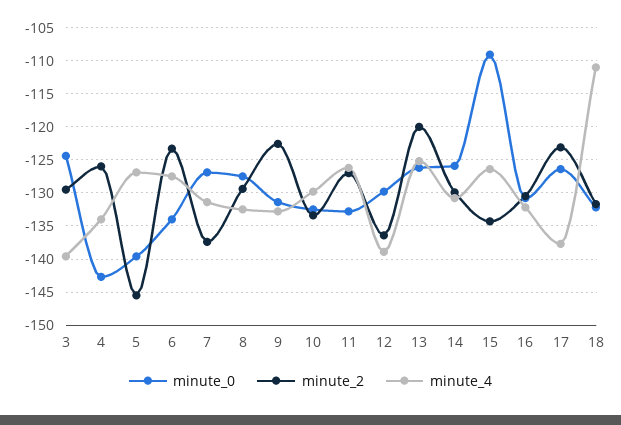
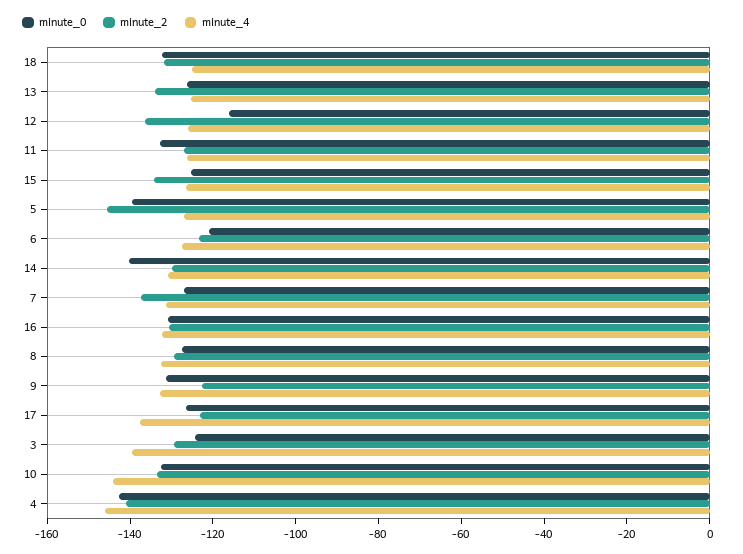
  {
    "minute_0": {
      "3": -124,
      "4": -143,
      "5": -140,
-     "6": -134,
+     "6": -120,
      "7": -127,
      "8": -128,
      "9": -131,
      "10": -133,
      "11": -133,
-     "12": -130,
+     "12": -115,
      "13": -126,
-     "14": -126,
+     "14": -140,
-     "15": -109,
+     "15": -125,
      "16": -131,
      "17": -126,
      "18": -132
    },
    "minute_2": {
      "3": -130,
-     "4": -126,
+     "4": -140,
      "5": -146,
      "6": -123,
      "7": -137,
      "8": -129,
      "9": -123,
      "10": -133,
      "11": -127,
      "12": -136,
-     "13": -120,
+     "13": -135,
      "14": -130,
      "15": -134,
      "16": -131,
      "17": -123,
      "18": -132
    },
    "minute_4": {
      "3": -140,
-     "4": -134,
+     "4": -145,
      "5": -127,
      "6": -128,
      "7": -131,
      "8": -133,
      "9": -133,
-     "10": -130,
+     "10": -145,
      "11": -126,
-     "12": -139,
+     "12": -125,
      "13": -125,
      "14": -131,
      "15": -126,
      "16": -132,
      "17": -138,
-     "18": -111
+     "18": -125
    }
  }

